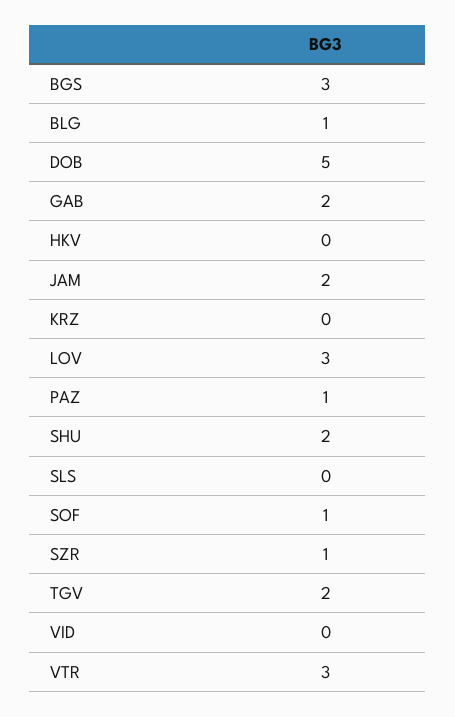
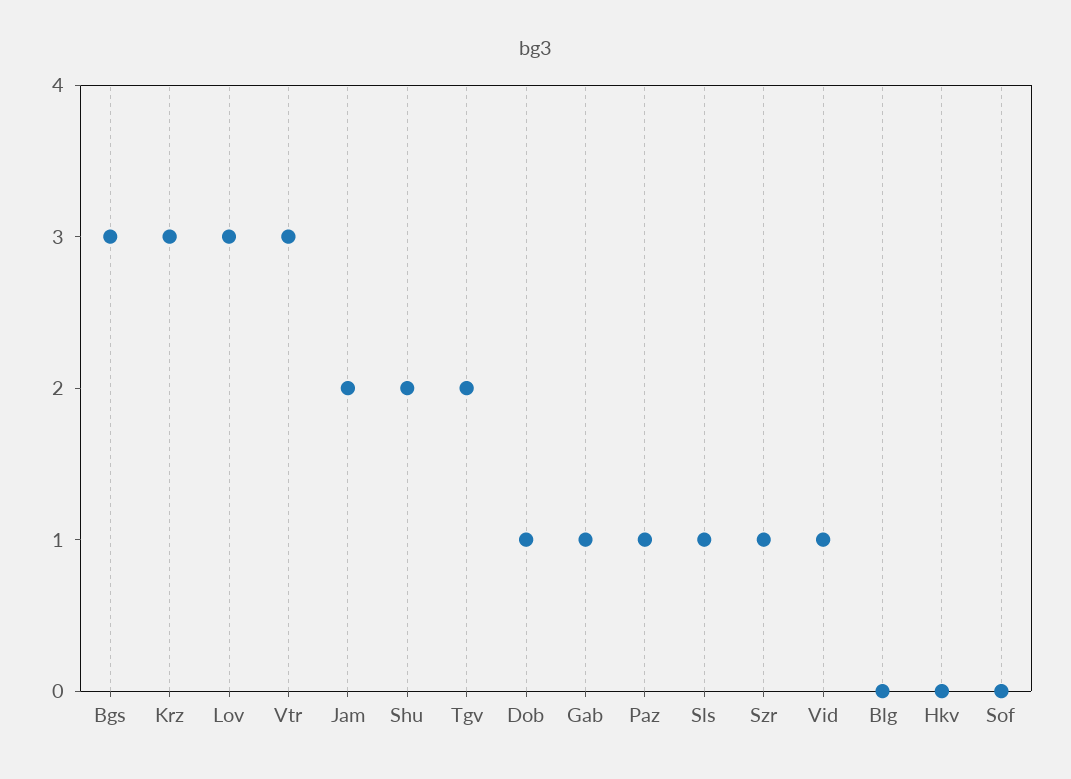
  {
    "BGS": 3,
-   "BLG": 1,
+   "BLG": 0,
-   "DOB": 5,
+   "DOB": 1,
-   "GAB": 2,
+   "GAB": 1,
    "HKV": 0,
    "JAM": 2,
-   "KRZ": 0,
+   "KRZ": 3,
    "LOV": 3,
    "PAZ": 1,
    "SHU": 2,
-   "SLS": 0,
+   "SLS": 1,
-   "SOF": 1,
+   "SOF": 0,
    "SZR": 1,
    "TGV": 2,
-   "VID": 0,
+   "VID": 1,
    "VTR": 3
  }

